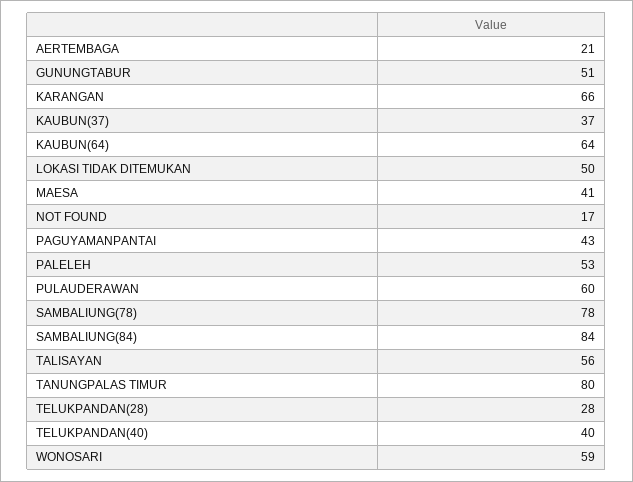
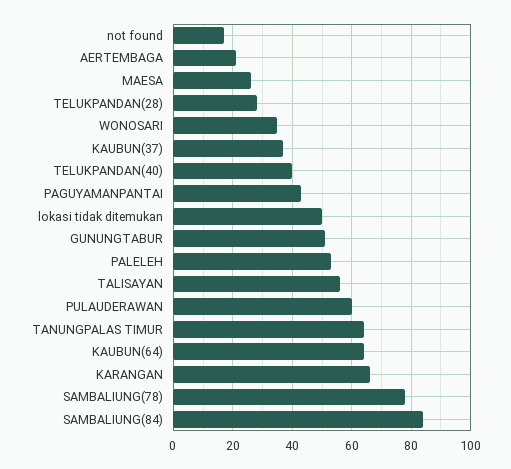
  {
    "AERTEMBAGA": 21,
    "GUNUNGTABUR": 51,
    "KARANGAN": 66,
    "KAUBUN(37)": 37,
    "KAUBUN(64)": 64,
    "LOKASI TIDAK DITEMUKAN": 50,
-   "MAESA": 41,
+   "MAESA": 25,
    "NOT FOUND": 17,
    "PAGUYAMANPANTAI": 43,
    "PALELEH": 53,
    "PULAUDERAWAN": 60,
    "SAMBALIUNG(78)": 78,
    "SAMBALIUNG(84)": 84,
    "TALISAYAN": 56,
-   "TANUNGPALAS TIMUR": 80,
+   "TANUNGPALAS TIMUR": 65,
    "TELUKPANDAN(28)": 28,
    "TELUKPANDAN(40)": 40,
-   "WONOSARI": 59
+   "WONOSARI": 35
  }

